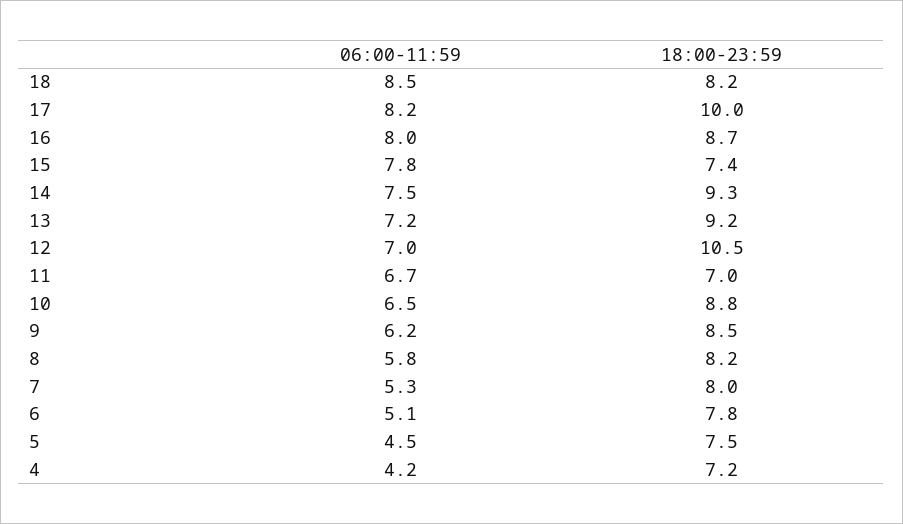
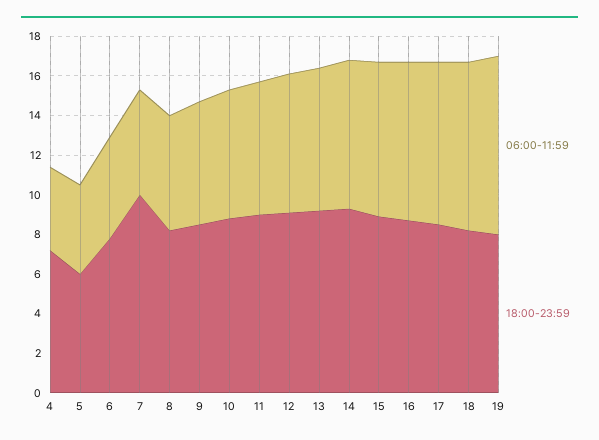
  {
    "06:00-11:59": {
      "18": 8.5,
      "17": 8.2,
      "16": 8,
      "15": 7.8,
      "14": 7.5,
      "13": 7.2,
      "12": 7,
      "11": 6.7,
      "10": 6.5,
      "9": 6.2,
      "8": 5.8,
      "7": 5.3,
      "6": 5.1,
      "5": 4.5,
-     "4": 4.2
+     "4": 4.2,
+     "19": 9
    },
    "18:00-23:59": {
      "18": 8.2,
-     "17": 10,
+     "17": 8.5,
      "16": 8.7,
-     "15": 7.4,
+     "15": 9,
      "14": 9.3,
      "13": 9.2,
-     "12": 10.5,
+     "12": 9,
-     "11": 7,
+     "11": 9,
      "10": 8.8,
      "9": 8.5,
      "8": 8.2,
-     "7": 8,
+     "7": 10,
      "6": 7.8,
-     "5": 7.5,
+     "5": 6,
-     "4": 7.2
+     "4": 7.2,
+     "19": 8
    }
  }

